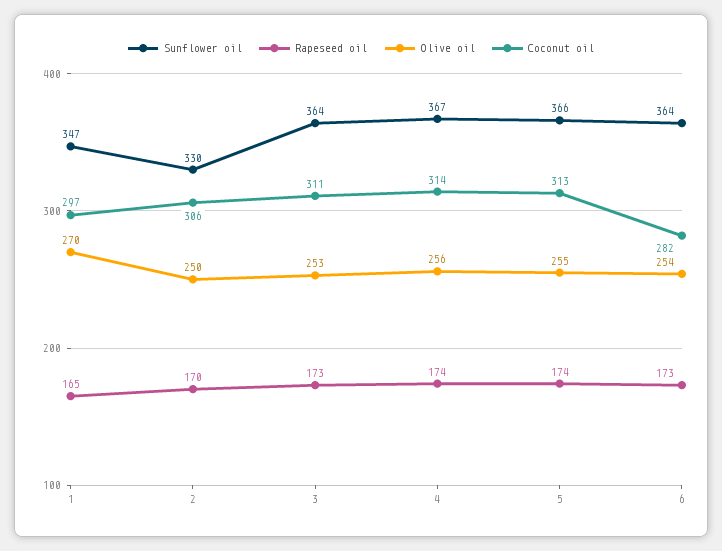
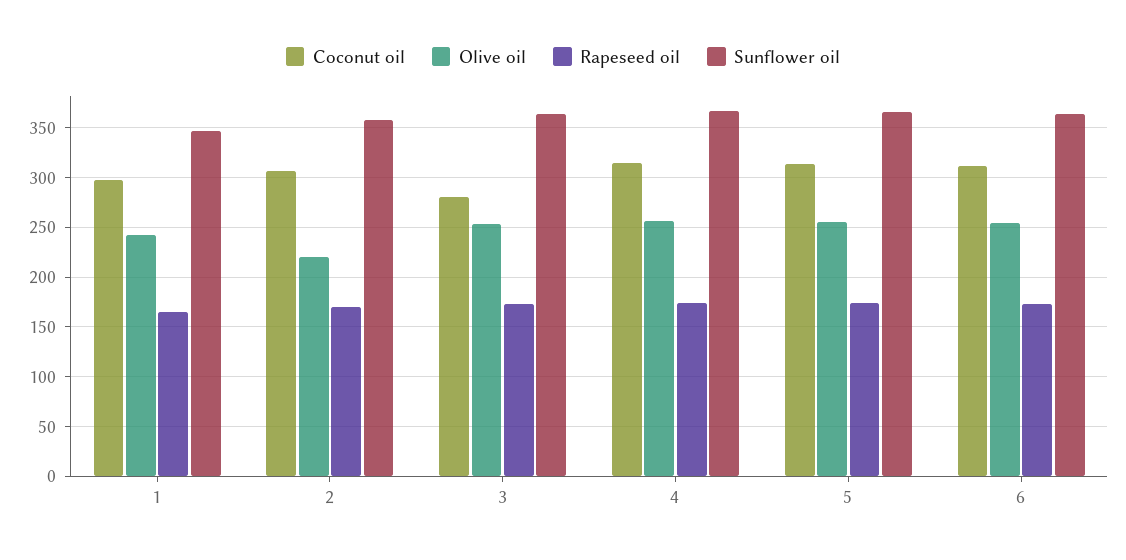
  {
    "Sunflower oil": {
      "1": 347,
-     "2": 330,
+     "2": 360,
      "3": 364,
      "4": 367,
      "5": 366,
      "6": 364
    },
    "Rapeseed oil": {
      "1": 165,
      "2": 170,
      "3": 173,
      "4": 174,
      "5": 174,
      "6": 173
    },
    "Olive oil": {
-     "1": 270,
+     "1": 240,
-     "2": 250,
+     "2": 220,
      "3": 253,
      "4": 256,
      "5": 255,
      "6": 254
    },
    "Coconut oil": {
      "1": 297,
      "2": 306,
-     "3": 311,
+     "3": 280,
      "4": 314,
      "5": 313,
-     "6": 282
+     "6": 310
    }
  }

